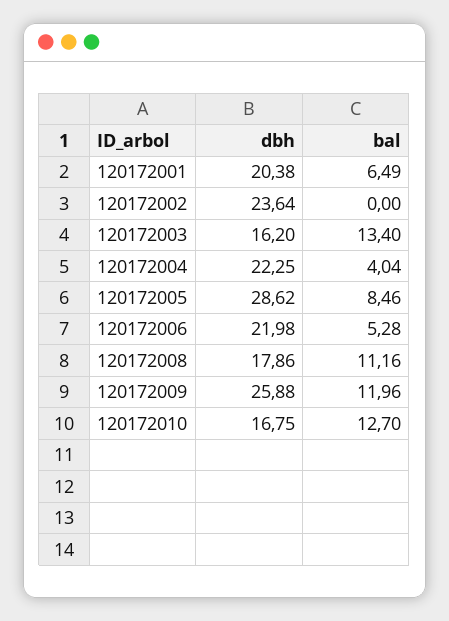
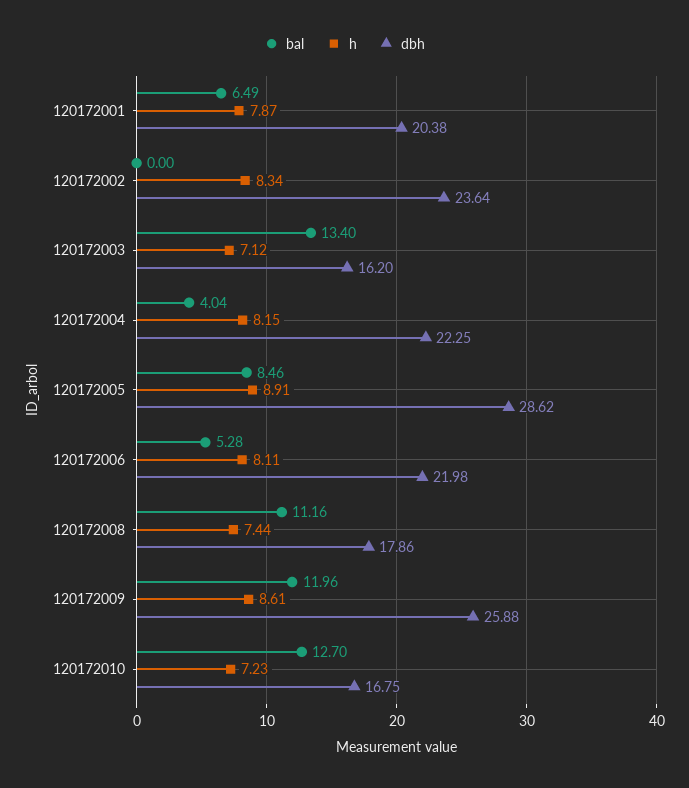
  {
    "dbh": {
      "120172001": 20.38,
      "120172002": 23.64,
      "120172003": 16.2,
      "120172004": 22.25,
      "120172005": 28.62,
      "120172006": 21.98,
      "120172008": 17.86,
      "120172009": 25.88,
      "120172010": 16.75
    },
    "bal": {
      "120172001": 6.49,
      "120172002": 0,
      "120172003": 13.4,
      "120172004": 4.04,
      "120172005": 8.46,
      "120172006": 5.28,
      "120172008": 11.16,
      "120172009": 11.96,
      "120172010": 12.7
-   }
+   },
+   "h": {
+     "120172001": 7.87,
+     "120172002": 8.34,
+     "120172003": 7.12,
+     "120172004": 8.15,
+     "120172005": 8.91,
+     "120172006": 8.11,
+     "120172008": 7.44,
+     "120172009": 8.61,
+     "120172010": 7.23
+   }
  }

